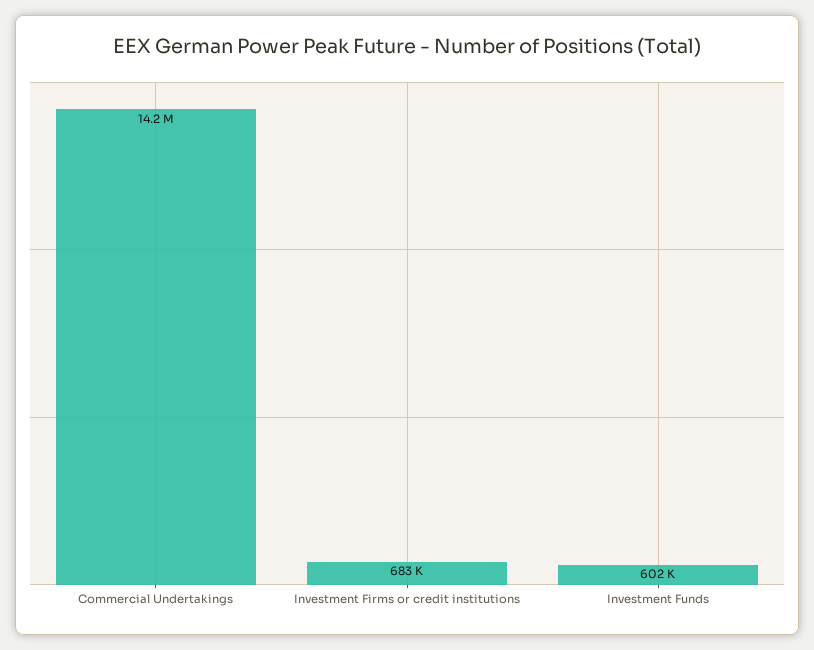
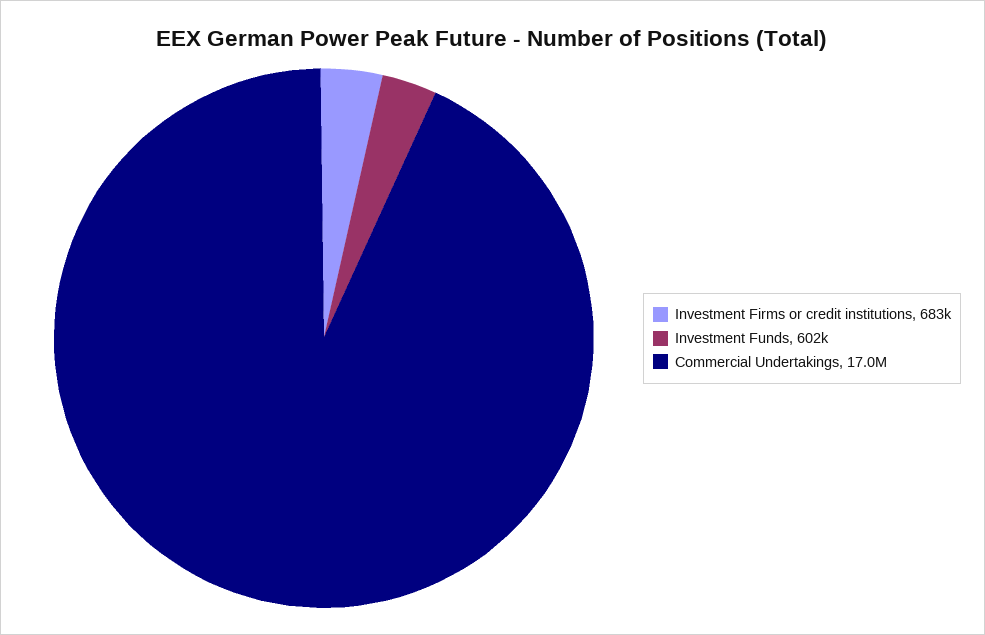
  {
-   "Commercial Undertakings": 14200000,
+   "Commercial Undertakings": 17000000,
    "Investment Firms or credit institutions": 683000,
    "Investment Funds": 602000
  }

